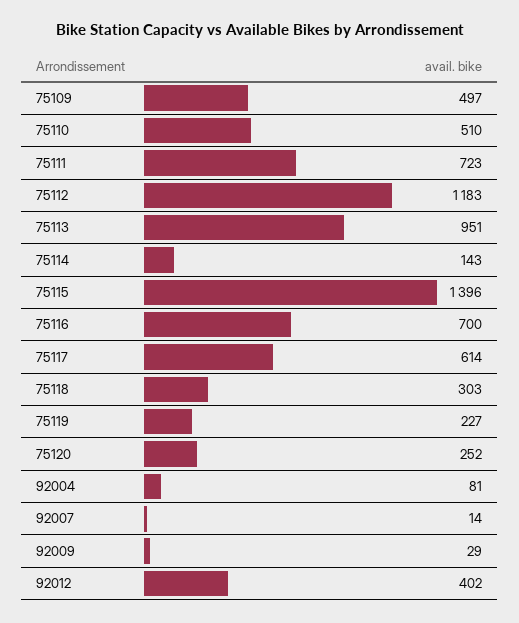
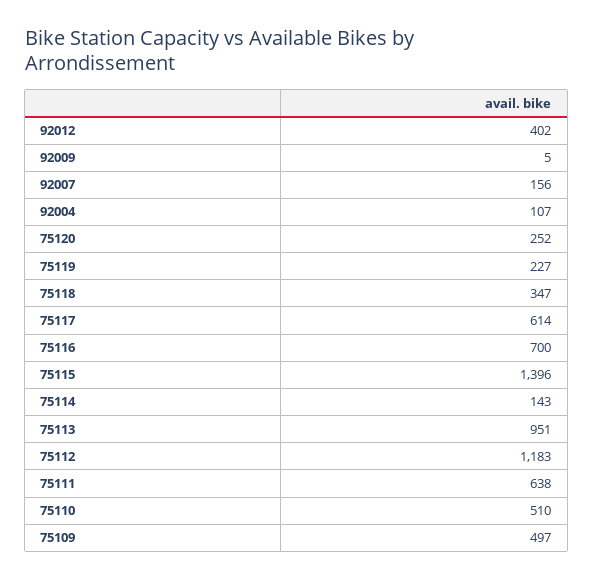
  {
    "75109": 497,
    "75110": 510,
-   "75111": 723,
+   "75111": 638,
    "75112": 1183,
    "75113": 951,
    "75114": 143,
    "75115": 1396,
    "75116": 700,
    "75117": 614,
-   "75118": 303,
+   "75118": 347,
    "75119": 227,
    "75120": 252,
-   "92004": 81,
+   "92004": 107,
-   "92007": 14,
+   "92007": 156,
-   "92009": 29,
+   "92009": 5,
    "92012": 402
  }

